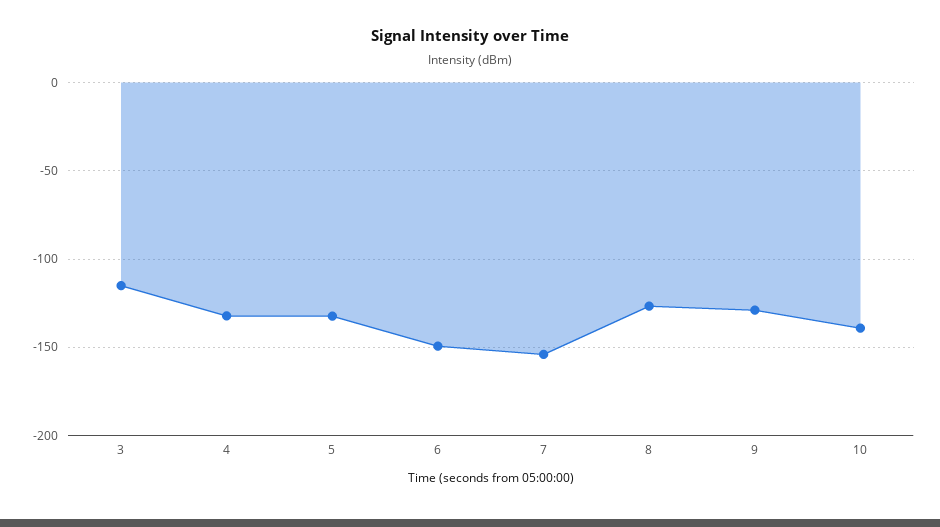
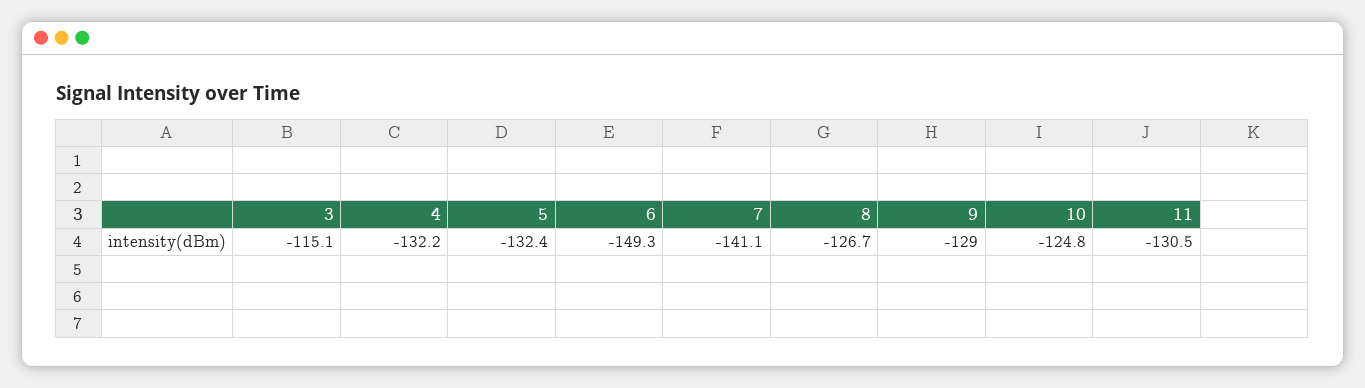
  {
    "3": -115.1,
    "4": -132.2,
    "5": -132.4,
    "6": -149.3,
-   "7": -155,
+   "7": -141.1,
    "8": -126.7,
    "9": -129,
-   "10": -140
+   "10": -124.8,
+   "11": -130.5
  }

